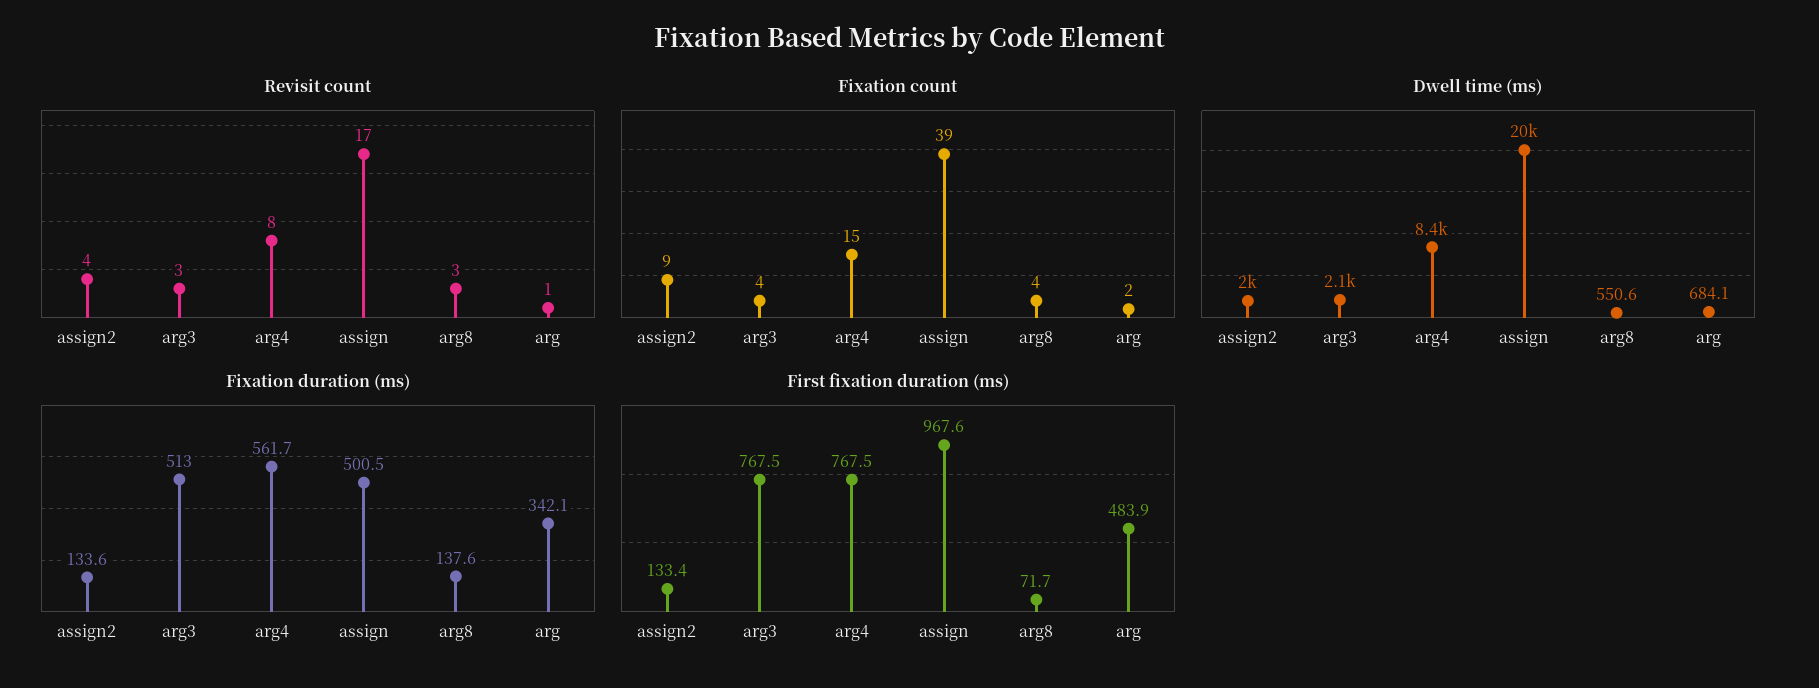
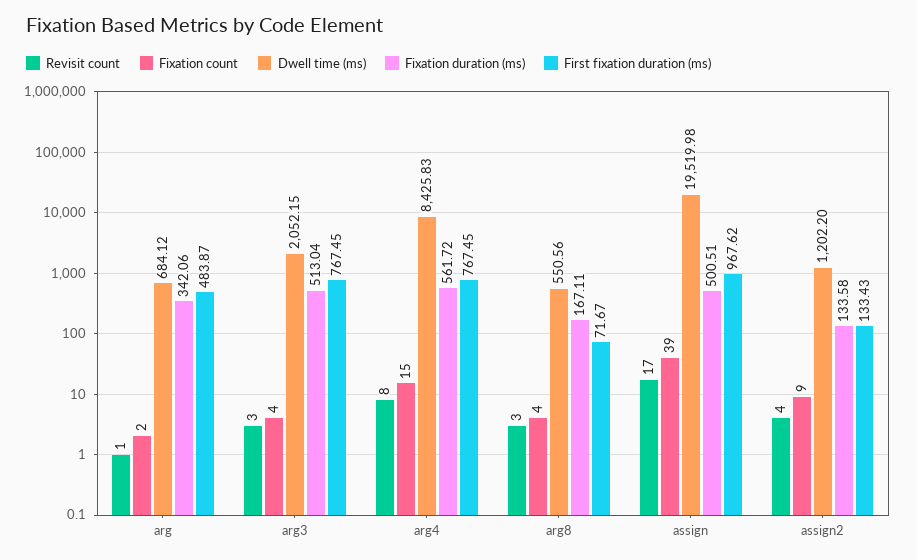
  {
    "Revisit count": {
      "assign2": 4,
      "arg3": 3,
      "arg4": 8,
      "assign": 17,
      "arg8": 3,
      "arg": 1
    },
    "Fixation count": {
      "assign2": 9,
      "arg3": 4,
      "arg4": 15,
      "assign": 39,
      "arg8": 4,
      "arg": 2
    },
    "Dwell time (ms)": {
-     "assign2": 2000,
+     "assign2": 1202.2,
      "arg3": 2052.15,
      "arg4": 8425.83,
      "assign": 19519.98,
      "arg8": 550.56,
      "arg": 684.12
    },
    "Fixation duration (ms)": {
      "assign2": 133.58,
      "arg3": 513.04,
      "arg4": 561.72,
      "assign": 500.51,
-     "arg8": 137.6,
+     "arg8": 167.11,
      "arg": 342.06
    },
    "First fixation duration (ms)": {
      "assign2": 133.43,
      "arg3": 767.45,
      "arg4": 767.45,
      "assign": 967.62,
      "arg8": 71.67,
      "arg": 483.87
    }
  }

